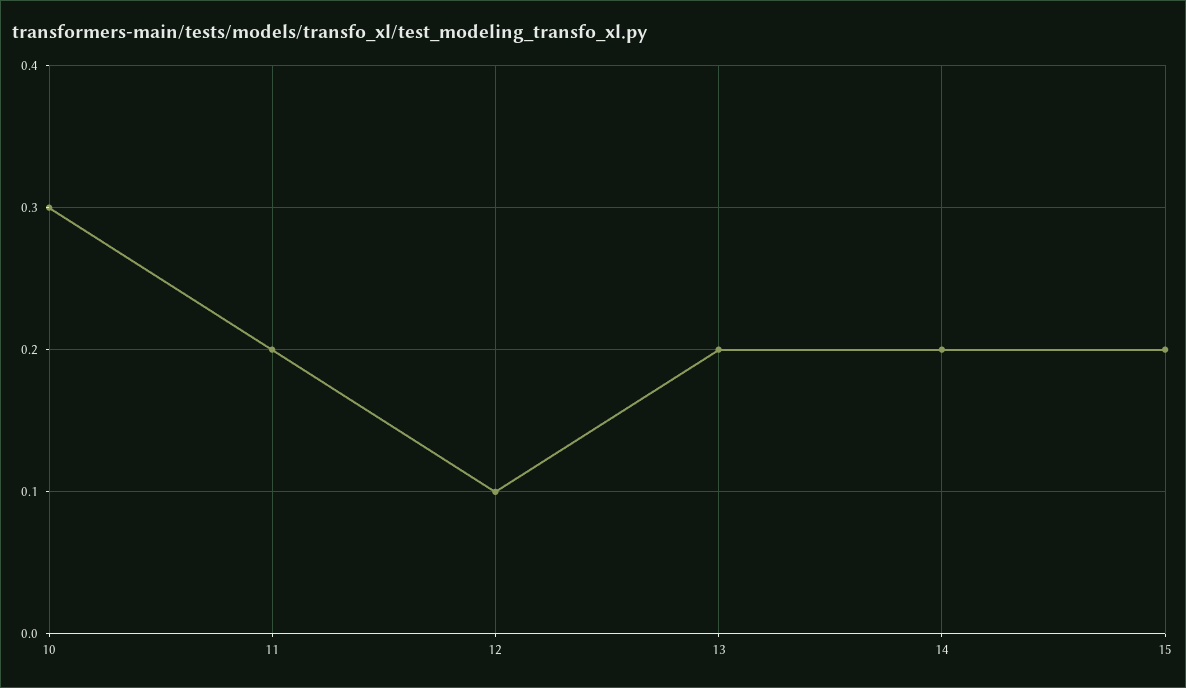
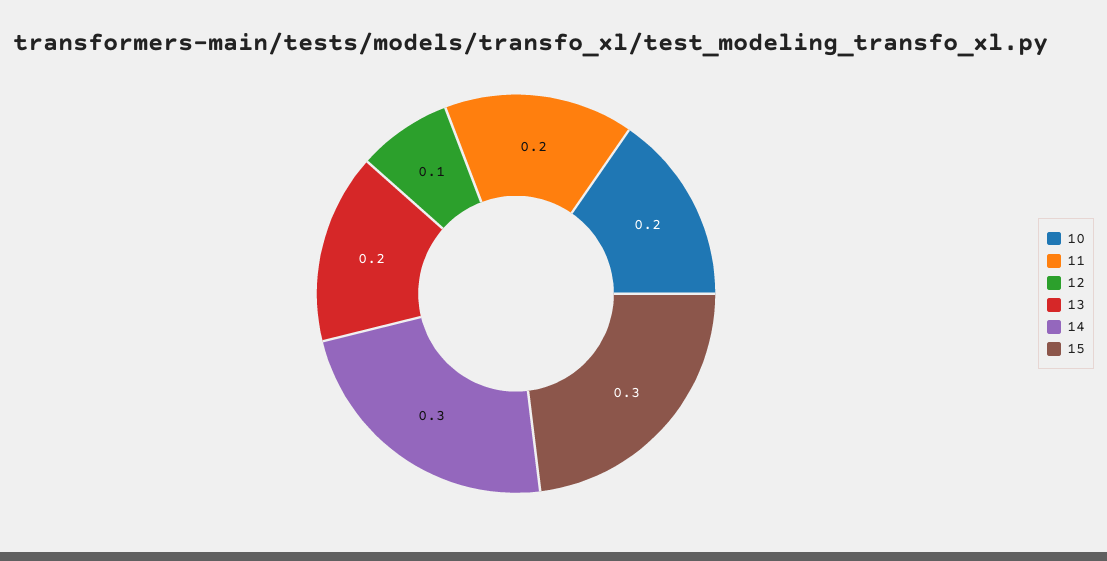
  {
-   "10": 0.3,
+   "10": 0.2,
    "11": 0.2,
    "12": 0.1,
    "13": 0.2,
-   "14": 0.2,
+   "14": 0.3,
-   "15": 0.2
+   "15": 0.3
  }

